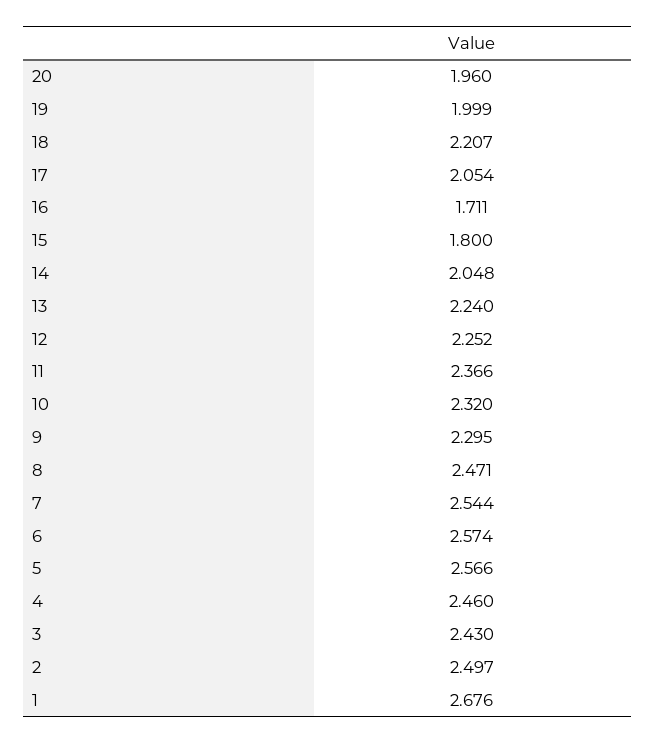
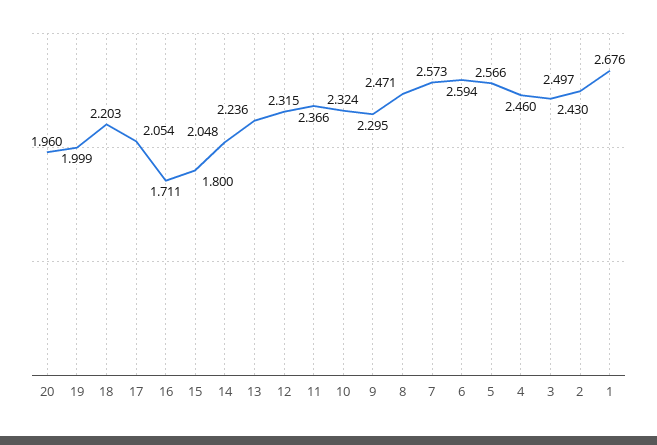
  {
    "20": 1.96,
    "19": 1.999,
-   "18": 2.207,
+   "18": 2.203,
    "17": 2.054,
    "16": 1.711,
    "15": 1.8,
    "14": 2.048,
-   "13": 2.24,
+   "13": 2.236,
-   "12": 2.252,
+   "12": 2.315,
    "11": 2.366,
-   "10": 2.32,
+   "10": 2.324,
    "9": 2.295,
    "8": 2.471,
-   "7": 2.544,
+   "7": 2.573,
-   "6": 2.574,
+   "6": 2.594,
    "5": 2.566,
    "4": 2.46,
    "3": 2.43,
    "2": 2.497,
    "1": 2.676
  }

